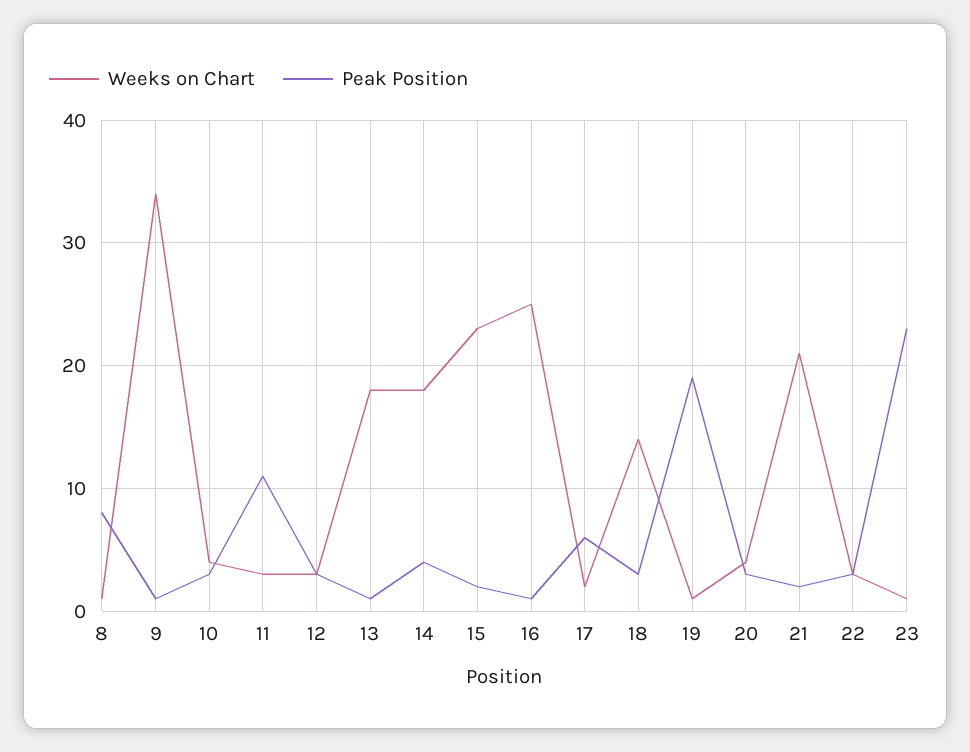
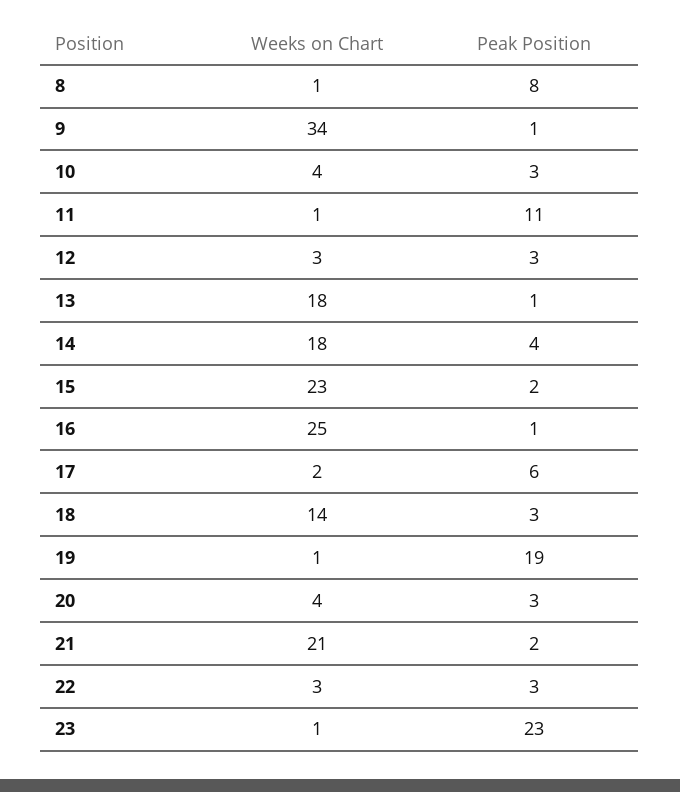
  {
    "Weeks on Chart": {
      "8": 1,
      "9": 34,
      "10": 4,
-     "11": 3,
+     "11": 1,
      "12": 3,
      "13": 18,
      "14": 18,
      "15": 23,
      "16": 25,
      "17": 2,
      "18": 14,
      "19": 1,
      "20": 4,
      "21": 21,
      "22": 3,
      "23": 1
    },
    "Peak Position": {
      "8": 8,
      "9": 1,
      "10": 3,
      "11": 11,
      "12": 3,
      "13": 1,
      "14": 4,
      "15": 2,
      "16": 1,
      "17": 6,
      "18": 3,
      "19": 19,
      "20": 3,
      "21": 2,
      "22": 3,
      "23": 23
    }
  }

